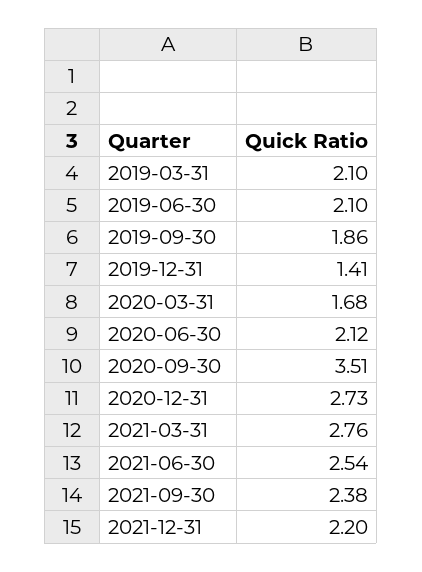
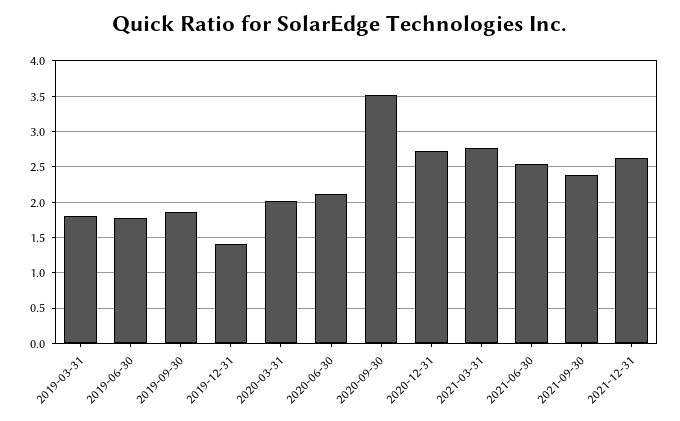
  {
-   "2019-03-31": 2.1,
+   "2019-03-31": 1.8,
-   "2019-06-30": 2.1,
+   "2019-06-30": 1.8,
    "2019-09-30": 1.86,
    "2019-12-31": 1.41,
-   "2020-03-31": 1.68,
+   "2020-03-31": 2,
    "2020-06-30": 2.12,
    "2020-09-30": 3.51,
    "2020-12-31": 2.73,
    "2021-03-31": 2.76,
    "2021-06-30": 2.54,
    "2021-09-30": 2.38,
-   "2021-12-31": 2.2
+   "2021-12-31": 2.6
  }

